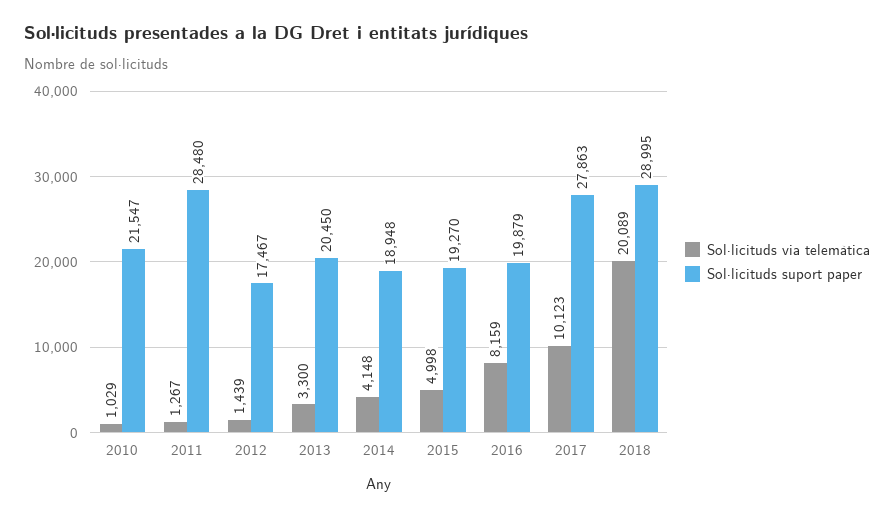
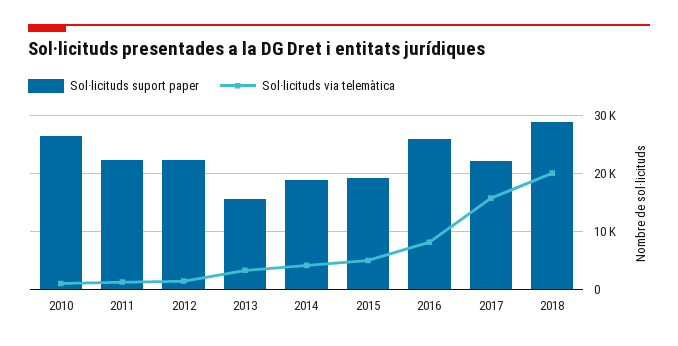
  {
    "Sol·licituds via telemàtica": {
      "2010": 1029,
      "2011": 1267,
      "2012": 1439,
      "2013": 3300,
      "2014": 4148,
      "2015": 4998,
      "2016": 8159,
-     "2017": 10123,
+     "2017": 16000,
      "2018": 20089
    },
    "Sol·licituds suport paper": {
-     "2010": 21547,
+     "2010": 26000,
-     "2011": 28480,
+     "2011": 22000,
-     "2012": 17467,
+     "2012": 22000,
-     "2013": 20450,
+     "2013": 16000,
      "2014": 18948,
      "2015": 19270,
-     "2016": 19879,
+     "2016": 26000,
-     "2017": 27863,
+     "2017": 22000,
      "2018": 28995
    }
  }

